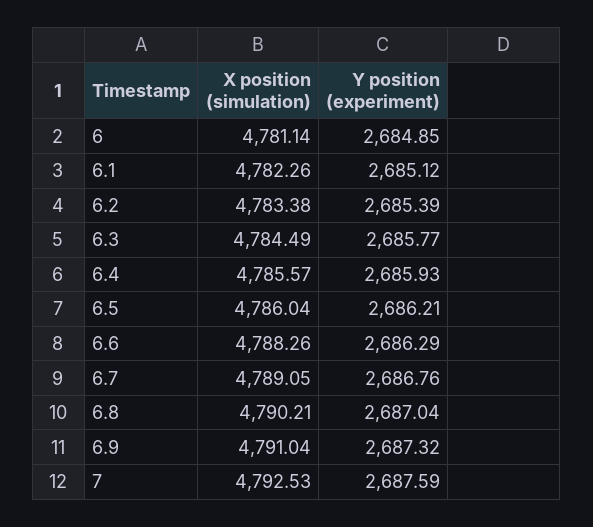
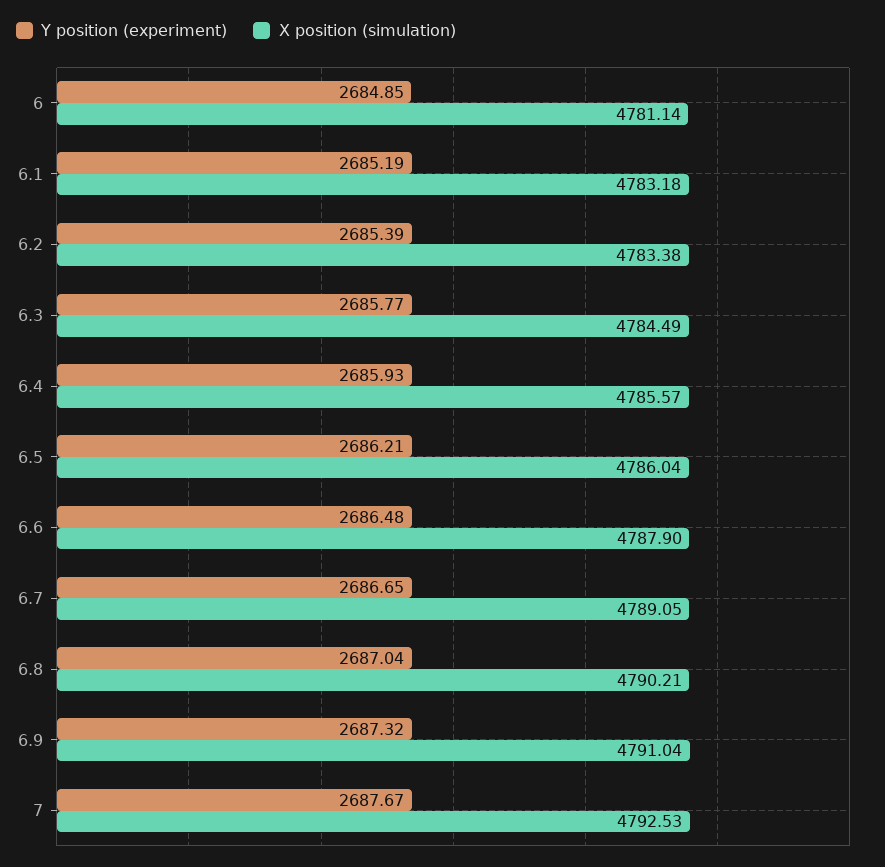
  {
    "X position (simulation)": {
      "6": 4781.14,
-     "6.1": 4782.26,
+     "6.1": 4783.18,
      "6.2": 4783.38,
      "6.3": 4784.49,
      "6.4": 4785.57,
      "6.5": 4786.04,
-     "6.6": 4788.26,
+     "6.6": 4787.9,
      "6.7": 4789.05,
      "6.8": 4790.21,
      "6.9": 4791.04,
      "7": 4792.53
    },
    "Y position (experiment)": {
      "6": 2684.85,
-     "6.1": 2685.12,
+     "6.1": 2685.19,
      "6.2": 2685.39,
      "6.3": 2685.77,
      "6.4": 2685.93,
      "6.5": 2686.21,
-     "6.6": 2686.29,
+     "6.6": 2686.48,
-     "6.7": 2686.76,
+     "6.7": 2686.65,
      "6.8": 2687.04,
      "6.9": 2687.32,
-     "7": 2687.59
+     "7": 2687.67
    }
  }

